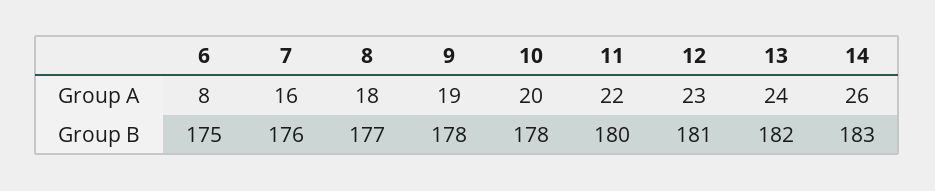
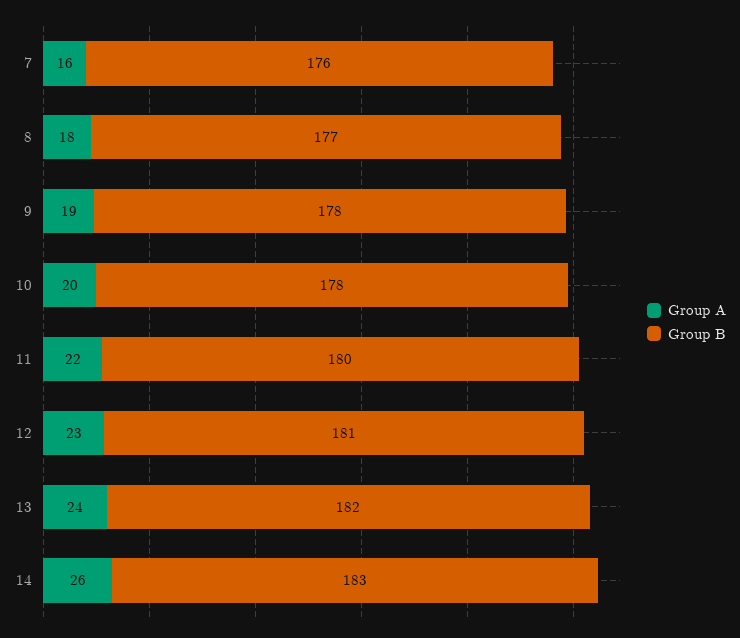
  {
    "Group A": {
-     "6": 8,
      "7": 16,
      "8": 18,
      "9": 19,
      "10": 20,
      "11": 22,
      "12": 23,
      "13": 24,
      "14": 26
    },
    "Group B": {
-     "6": 175,
      "7": 176,
      "8": 177,
      "9": 178,
      "10": 178,
      "11": 180,
      "12": 181,
      "13": 182,
      "14": 183
    }
  }

